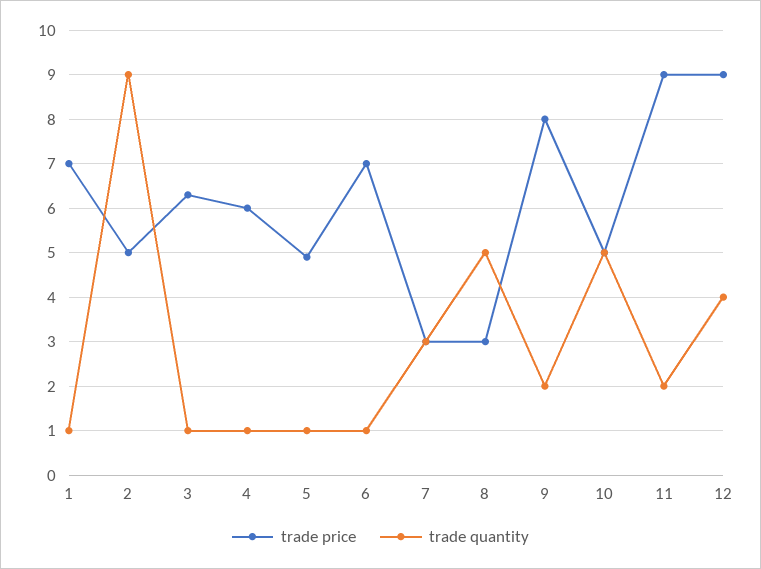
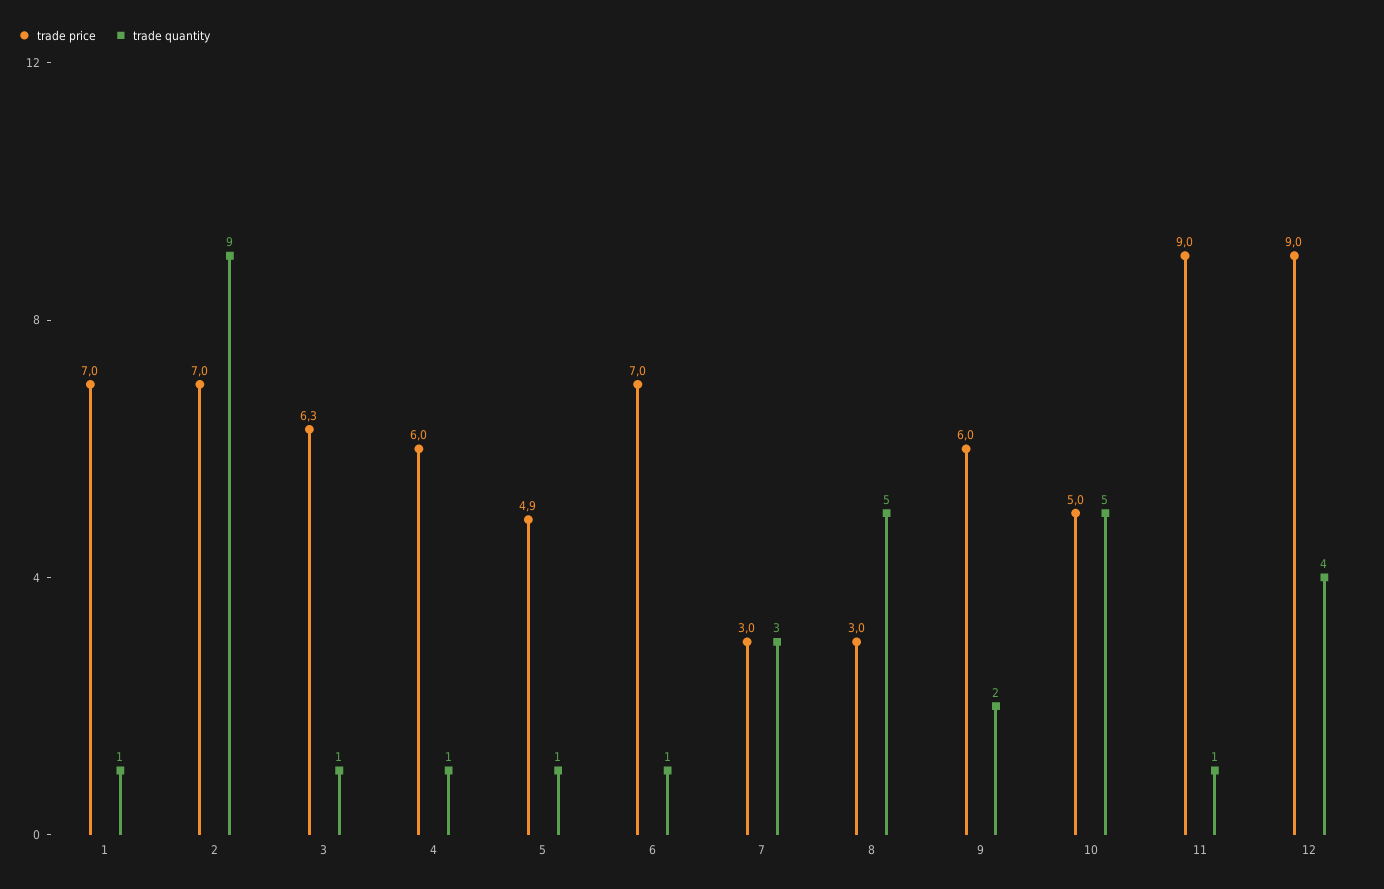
  {
    "trade price": {
      "1": 7,
-     "2": 5,
+     "2": 7,
      "3": 6.3,
      "4": 6,
      "5": 4.9,
      "6": 7,
      "7": 3,
      "8": 3,
-     "9": 8,
+     "9": 6,
      "10": 5,
      "11": 9,
      "12": 9
    },
    "trade quantity": {
      "1": 1,
      "2": 9,
      "3": 1,
      "4": 1,
      "5": 1,
      "6": 1,
      "7": 3,
      "8": 5,
      "9": 2,
      "10": 5,
-     "11": 2,
+     "11": 1,
      "12": 4
    }
  }

